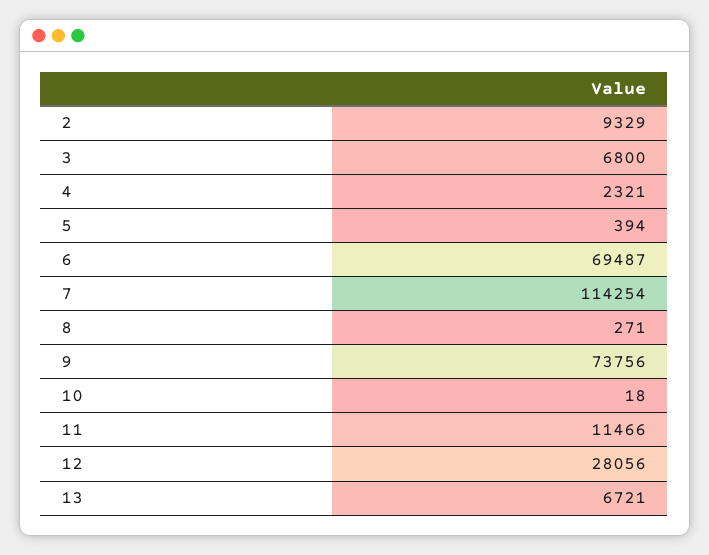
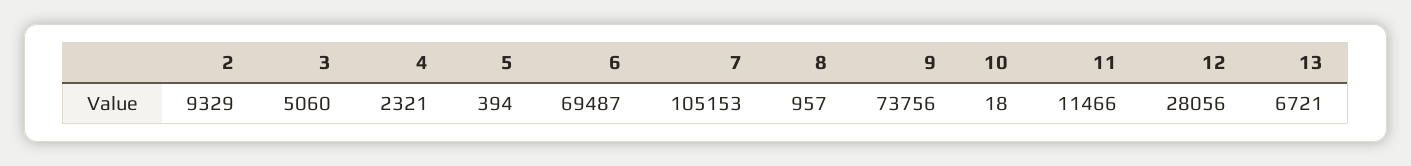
  {
    "2": 9329,
-   "3": 6800,
+   "3": 5060,
    "4": 2321,
    "5": 394,
    "6": 69487,
-   "7": 114254,
+   "7": 105153,
-   "8": 271,
+   "8": 957,
    "9": 73756,
    "10": 18,
    "11": 11466,
    "12": 28056,
    "13": 6721
  }

